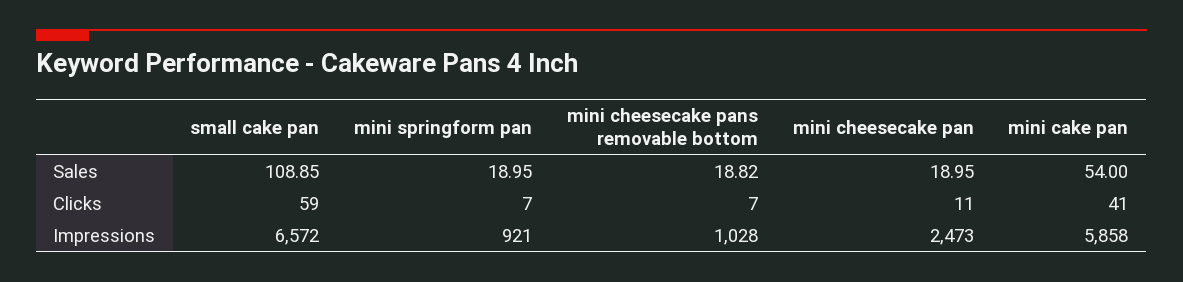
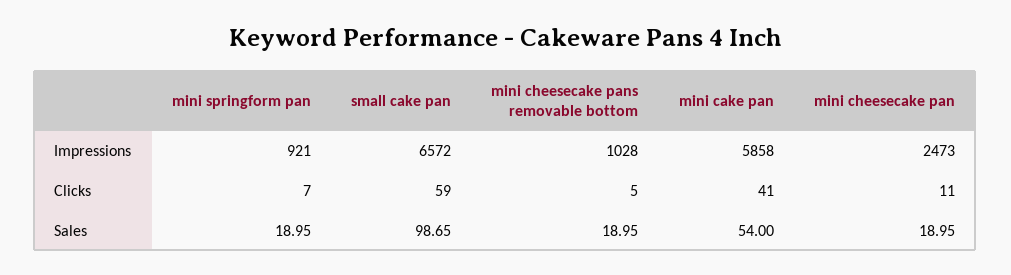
  {
    "small cake pan": {
-     "Sales": 108.85,
+     "Sales": 98.65,
      "Clicks": 59,
      "Impressions": 6572
    },
    "mini springform pan": {
      "Sales": 18.95,
      "Clicks": 7,
      "Impressions": 921
    },
    "mini cheesecake pans removable bottom": {
-     "Sales": 18.82,
+     "Sales": 18.95,
-     "Clicks": 7,
+     "Clicks": 5,
      "Impressions": 1028
    },
    "mini cheesecake pan": {
      "Sales": 18.95,
      "Clicks": 11,
      "Impressions": 2473
    },
    "mini cake pan": {
      "Sales": 54,
      "Clicks": 41,
      "Impressions": 5858
    }
  }

